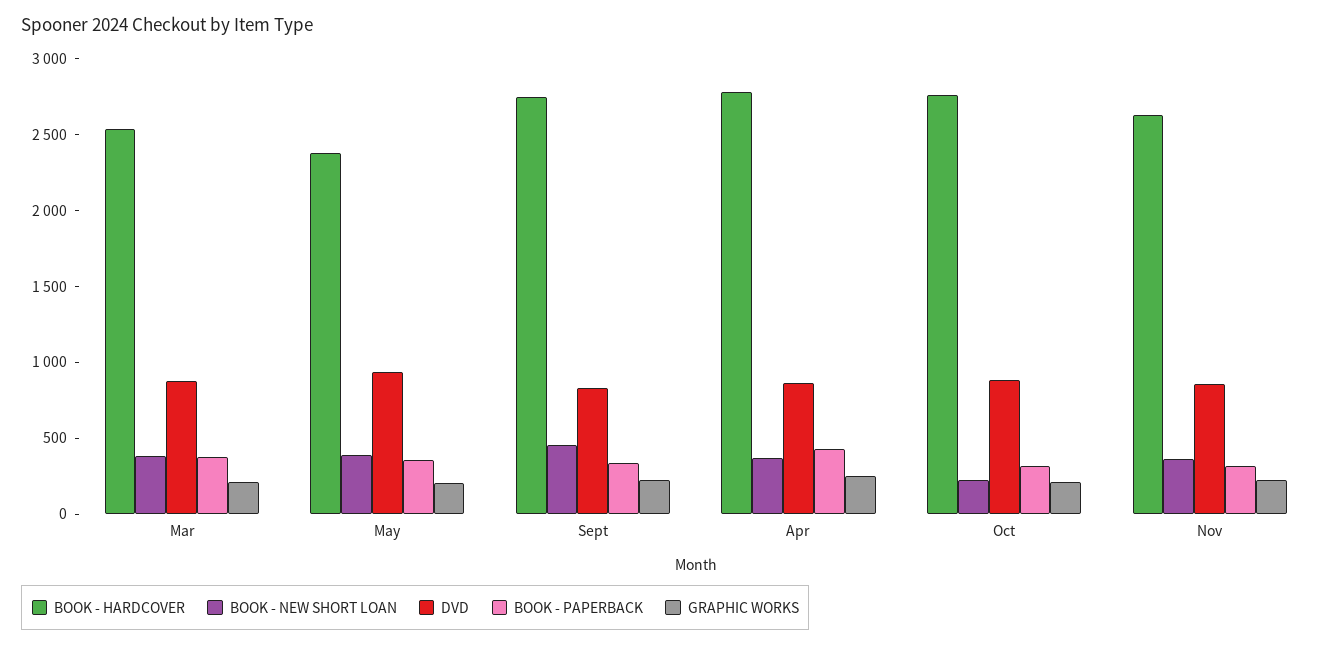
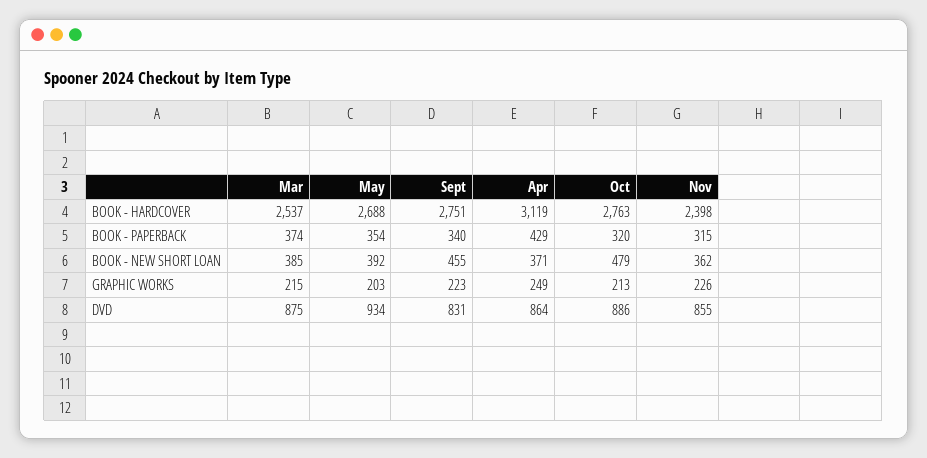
  {
    "BOOK - HARDCOVER": {
      "Mar": 2537,
-     "May": 2400,
+     "May": 2688,
      "Sept": 2751,
-     "Apr": 2800,
+     "Apr": 3119,
      "Oct": 2763,
-     "Nov": 2600
+     "Nov": 2398
    },
    "BOOK - NEW SHORT LOAN": {
      "Mar": 385,
      "May": 392,
      "Sept": 455,
      "Apr": 371,
-     "Oct": 200,
+     "Oct": 479,
      "Nov": 362
    },
    "DVD": {
      "Mar": 875,
      "May": 934,
      "Sept": 831,
      "Apr": 864,
      "Oct": 886,
      "Nov": 855
    },
    "BOOK - PAPERBACK": {
      "Mar": 374,
      "May": 354,
      "Sept": 340,
      "Apr": 429,
      "Oct": 320,
      "Nov": 315
    },
    "GRAPHIC WORKS": {
      "Mar": 215,
      "May": 203,
      "Sept": 223,
      "Apr": 249,
      "Oct": 213,
      "Nov": 226
    }
  }

